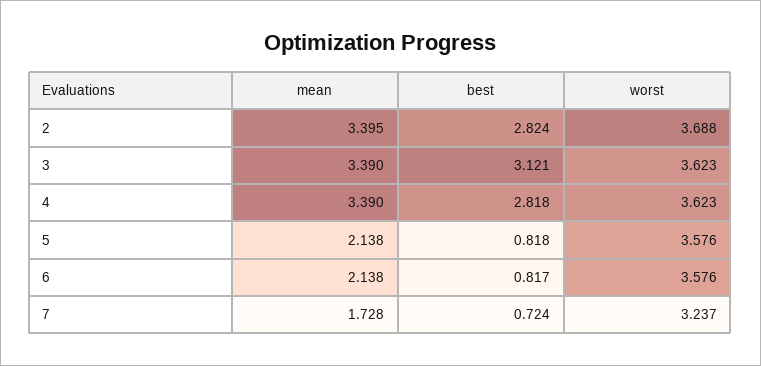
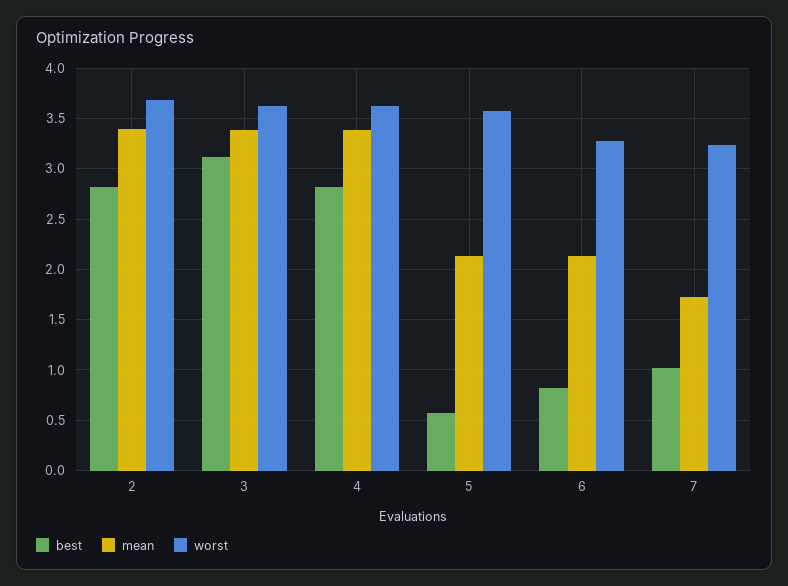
  {
    "mean": {
      "2": 3.395,
      "3": 3.39,
      "4": 3.39,
      "5": 2.138,
      "6": 2.138,
      "7": 1.728
    },
    "best": {
      "2": 2.824,
      "3": 3.121,
      "4": 2.818,
-     "5": 0.818,
+     "5": 0.6,
      "6": 0.817,
-     "7": 0.724
+     "7": 1
    },
    "worst": {
      "2": 3.688,
      "3": 3.623,
      "4": 3.623,
      "5": 3.576,
-     "6": 3.576,
+     "6": 3.3,
      "7": 3.237
    }
  }

